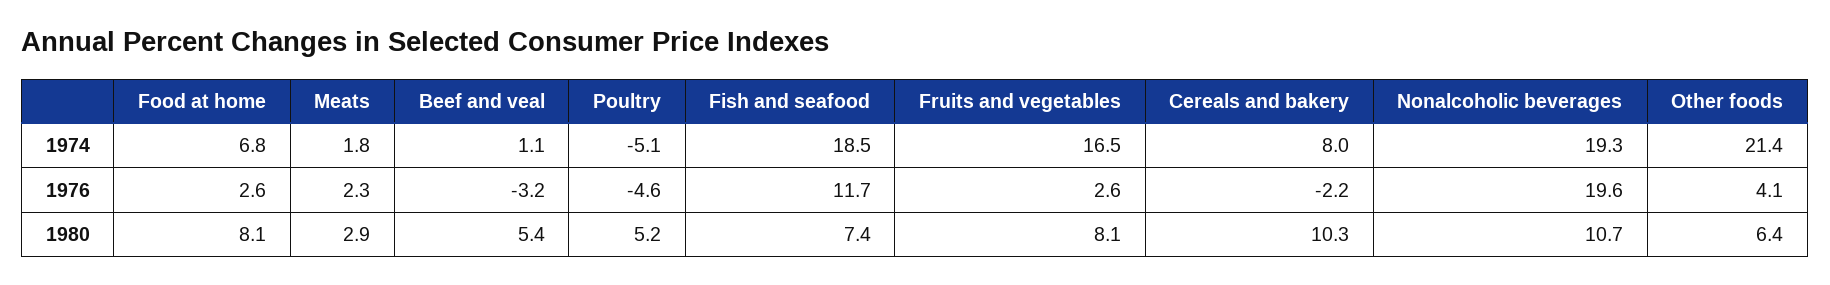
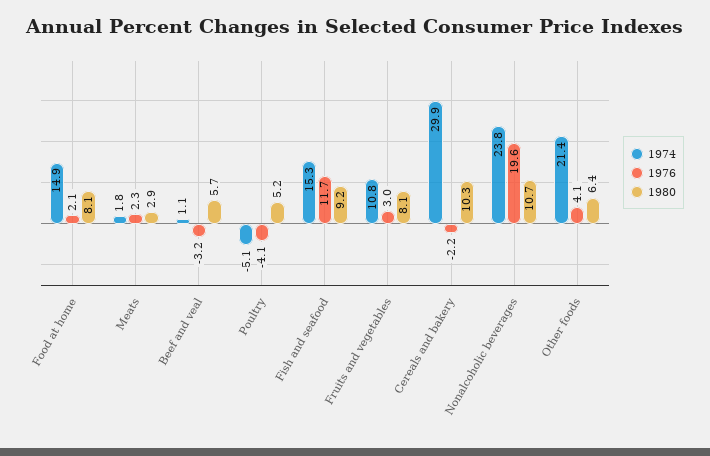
  {
    "1974": {
-     "Food at home": 6.8,
+     "Food at home": 14.9,
      "Meats": 1.8,
      "Beef and veal": 1.1,
      "Poultry": -5.1,
-     "Fish and seafood": 18.5,
+     "Fish and seafood": 15.3,
-     "Fruits and vegetables": 16.5,
+     "Fruits and vegetables": 10.8,
-     "Cereals and bakery": 8,
+     "Cereals and bakery": 29.9,
-     "Nonalcoholic beverages": 19.3,
+     "Nonalcoholic beverages": 23.8,
      "Other foods": 21.4
    },
    "1976": {
-     "Food at home": 2.6,
+     "Food at home": 2.1,
      "Meats": 2.3,
      "Beef and veal": -3.2,
-     "Poultry": -4.6,
+     "Poultry": -4.1,
      "Fish and seafood": 11.7,
-     "Fruits and vegetables": 2.6,
+     "Fruits and vegetables": 3,
      "Cereals and bakery": -2.2,
      "Nonalcoholic beverages": 19.6,
      "Other foods": 4.1
    },
    "1980": {
      "Food at home": 8.1,
      "Meats": 2.9,
-     "Beef and veal": 5.4,
+     "Beef and veal": 5.7,
      "Poultry": 5.2,
-     "Fish and seafood": 7.4,
+     "Fish and seafood": 9.2,
      "Fruits and vegetables": 8.1,
      "Cereals and bakery": 10.3,
      "Nonalcoholic beverages": 10.7,
      "Other foods": 6.4
    }
  }

